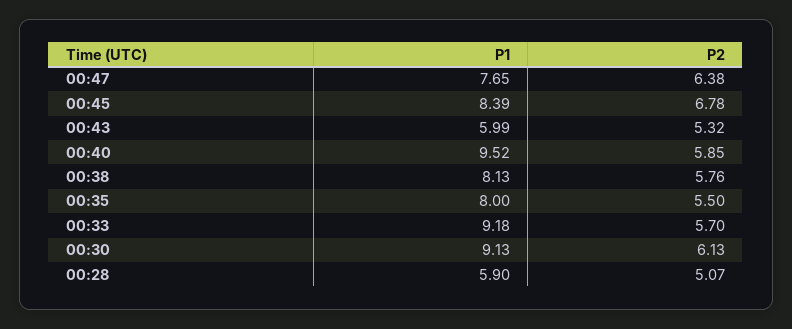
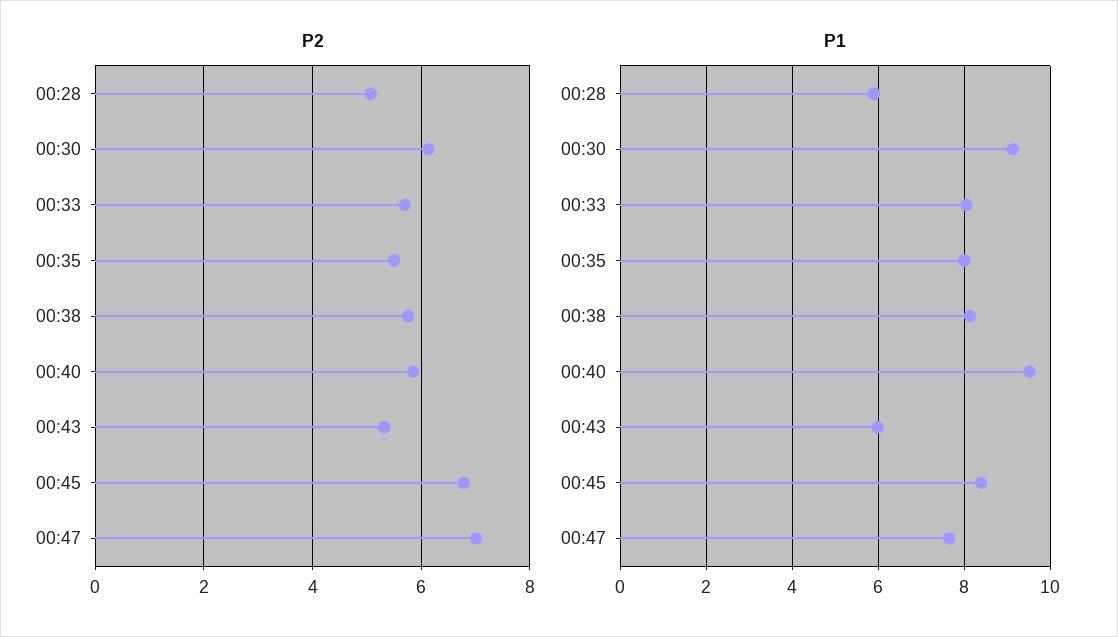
  {
    "P1": {
      "00:47": 7.65,
      "00:45": 8.39,
      "00:43": 5.99,
      "00:40": 9.52,
      "00:38": 8.13,
      "00:35": 8,
-     "00:33": 9.18,
+     "00:33": 8,
      "00:30": 9.13,
      "00:28": 5.9
    },
    "P2": {
-     "00:47": 6.38,
+     "00:47": 7,
      "00:45": 6.78,
      "00:43": 5.32,
      "00:40": 5.85,
      "00:38": 5.76,
      "00:35": 5.5,
      "00:33": 5.7,
      "00:30": 6.13,
      "00:28": 5.07
    }
  }

